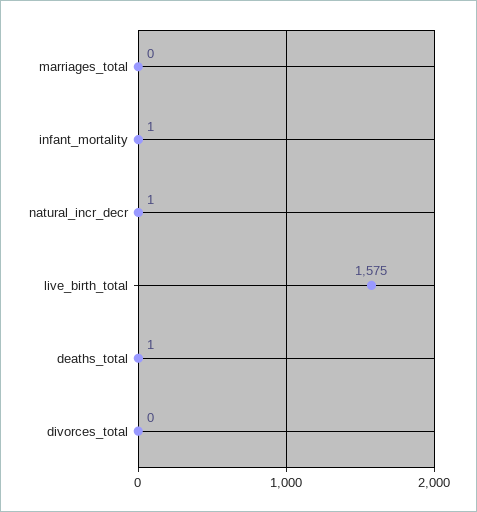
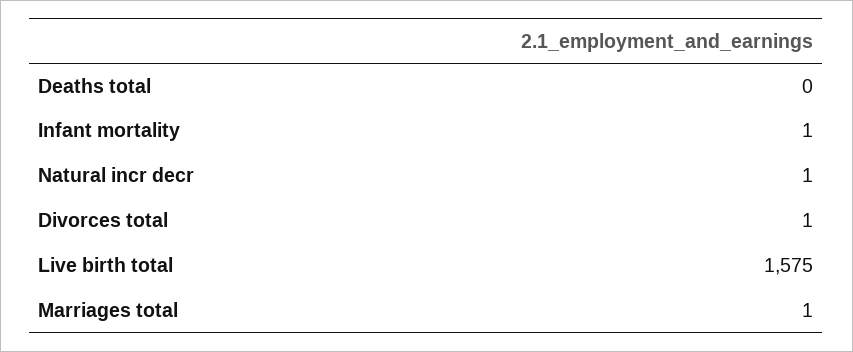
  {
-   "marriages_total": 0,
+   "marriages_total": 1,
    "infant_mortality": 1,
    "natural_incr_decr": 1,
    "live_birth_total": 1575,
-   "deaths_total": 1,
+   "deaths_total": 0,
-   "divorces_total": 0
+   "divorces_total": 1
  }

